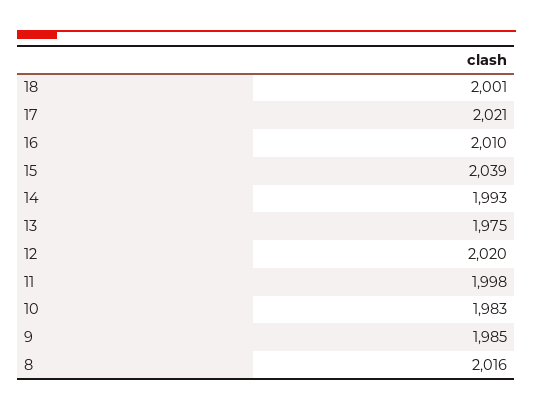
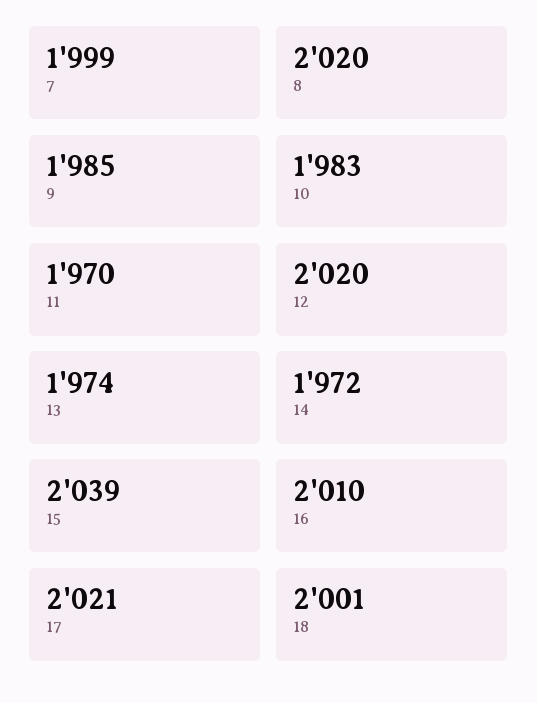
  {
    "18": 2001,
    "17": 2021,
    "16": 2010,
    "15": 2039,
-   "14": 1993,
+   "14": 1972,
-   "13": 1975,
+   "13": 1974,
    "12": 2020,
-   "11": 1998,
+   "11": 1970,
    "10": 1983,
    "9": 1985,
-   "8": 2016
+   "8": 2020,
+   "7": 1999
  }

